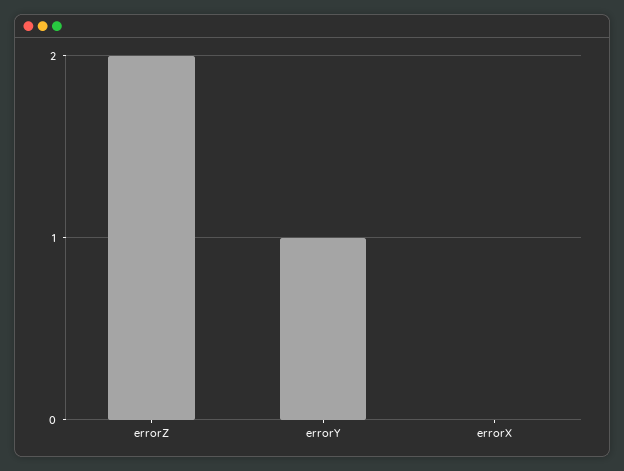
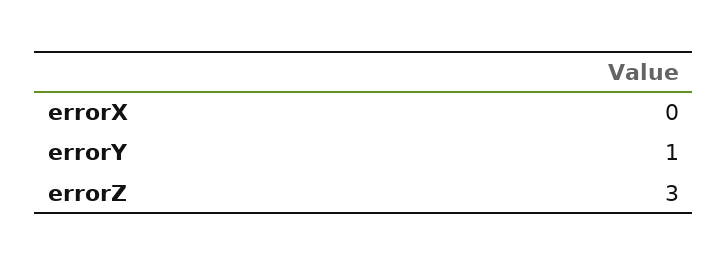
  {
-   "errorZ": 2,
+   "errorZ": 3,
    "errorY": 1,
    "errorX": 0
  }

